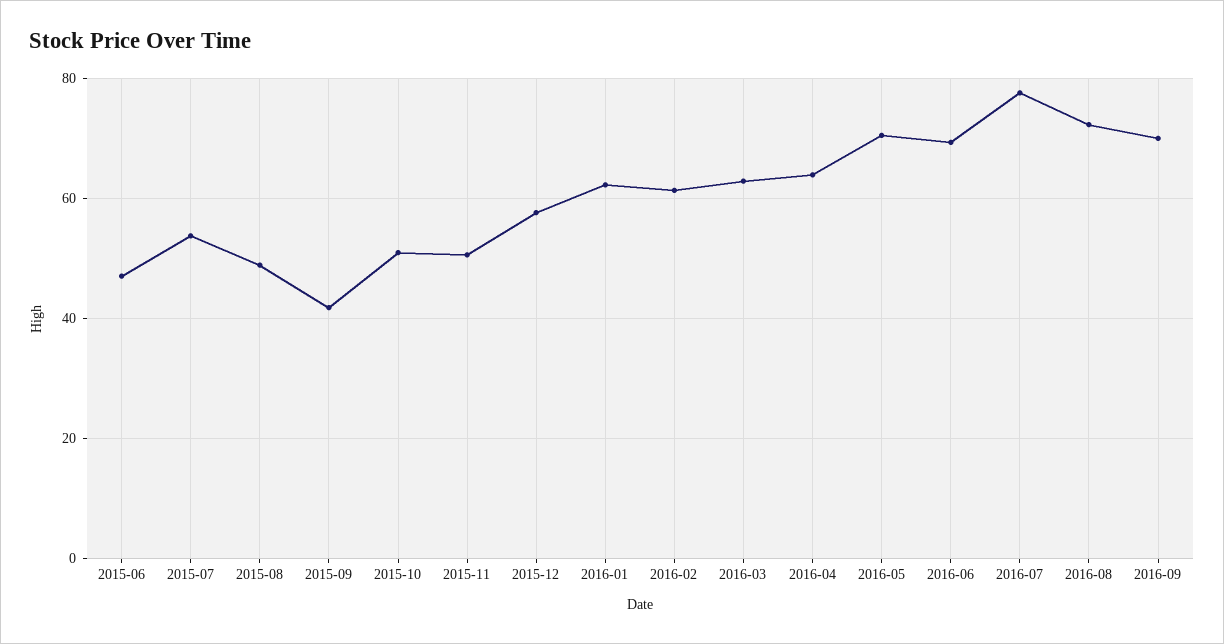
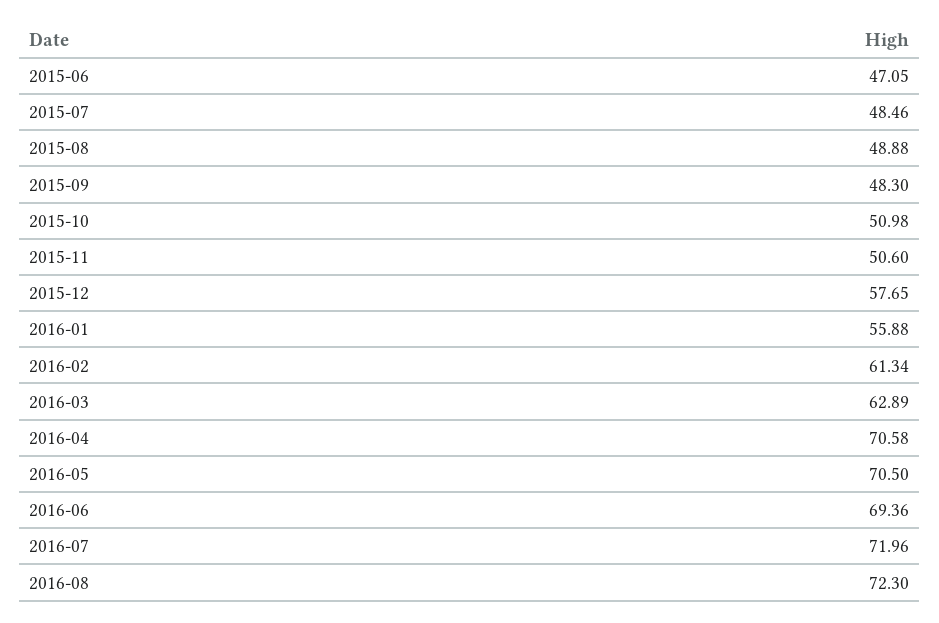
  {
    "2015-06": 47.05,
-   "2015-07": 54,
+   "2015-07": 48.46,
    "2015-08": 48.88,
-   "2015-09": 42,
+   "2015-09": 48.3,
    "2015-10": 50.98,
    "2015-11": 50.6,
    "2015-12": 57.65,
-   "2016-01": 62,
+   "2016-01": 55.88,
    "2016-02": 61.34,
    "2016-03": 62.89,
-   "2016-04": 64,
+   "2016-04": 70.58,
    "2016-05": 70.5,
    "2016-06": 69.36,
-   "2016-07": 78,
+   "2016-07": 71.96,
-   "2016-08": 72.3,
+   "2016-08": 72.3
-   "2016-09": 70
  }

